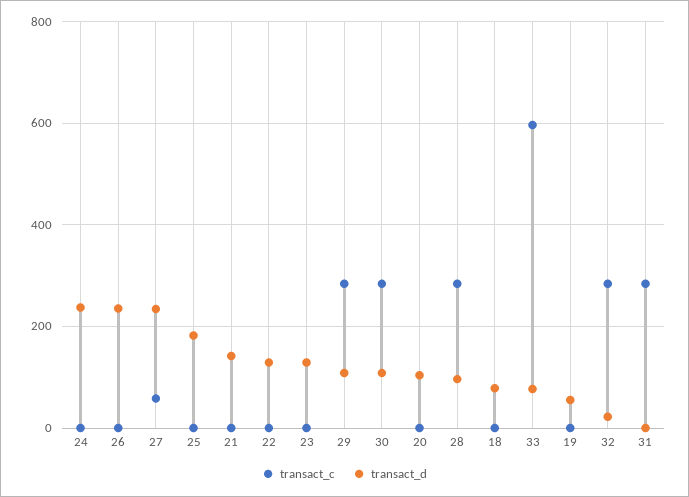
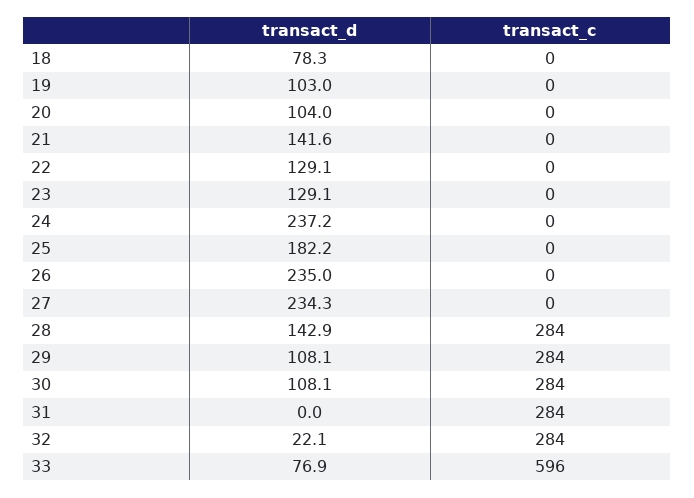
  {
    "transact_c": {
      "24": 0,
      "26": 0,
-     "27": 60,
+     "27": 0,
      "25": 0,
      "21": 0,
      "22": 0,
      "23": 0,
      "29": 284,
      "30": 284,
      "20": 0,
      "28": 284,
      "18": 0,
      "33": 596,
      "19": 0,
      "32": 284,
      "31": 284
    },
    "transact_d": {
      "24": 237.2,
      "26": 235,
      "27": 234.3,
      "25": 182.2,
      "21": 141.6,
      "22": 129.1,
      "23": 129.1,
      "29": 108.1,
      "30": 108.1,
      "20": 104,
-     "28": 100,
+     "28": 142.9,
      "18": 78.3,
      "33": 76.9,
-     "19": 60,
+     "19": 103,
      "32": 22.1,
      "31": 0
    }
  }

